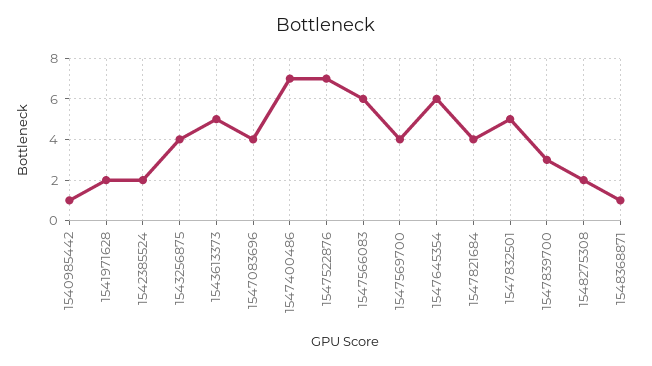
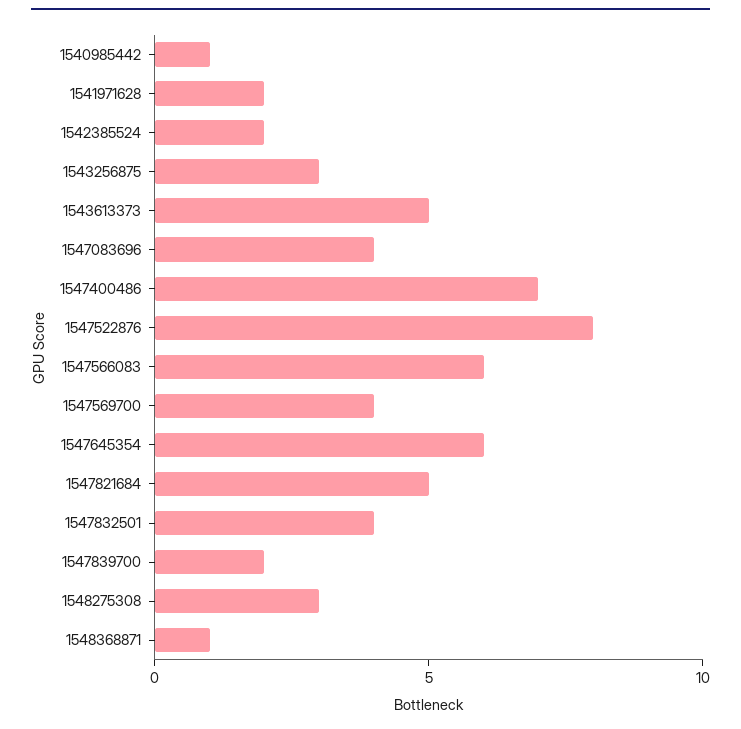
  {
    "1540985442": 1,
    "1541971628": 2,
    "1542385524": 2,
-   "1543256875": 4,
+   "1543256875": 3,
    "1543613373": 5,
    "1547083696": 4,
    "1547400486": 7,
-   "1547522876": 7,
+   "1547522876": 8,
    "1547566083": 6,
    "1547569700": 4,
    "1547645354": 6,
-   "1547821684": 4,
+   "1547821684": 5,
-   "1547832501": 5,
+   "1547832501": 4,
-   "1547839700": 3,
+   "1547839700": 2,
-   "1548275308": 2,
+   "1548275308": 3,
    "1548368871": 1
  }

